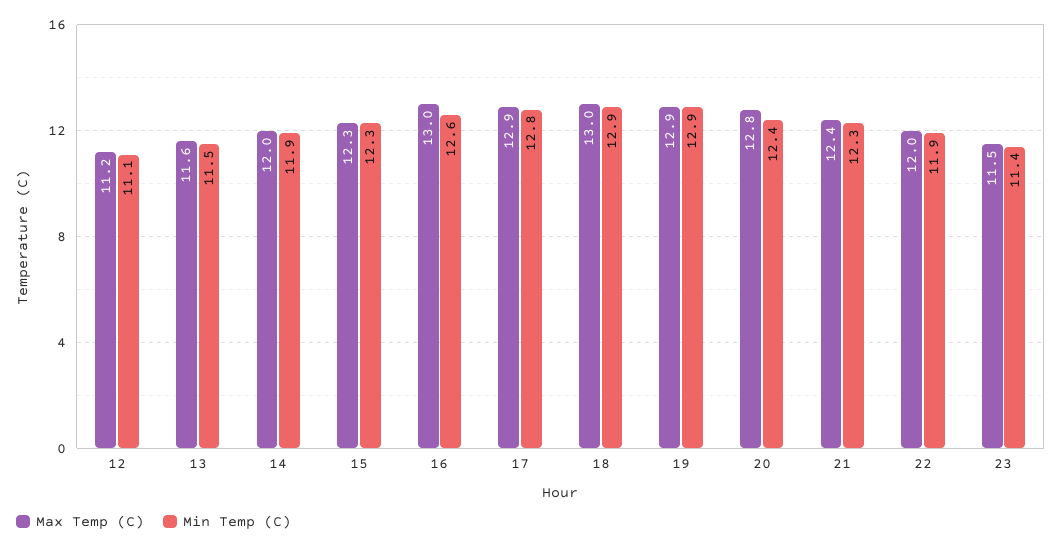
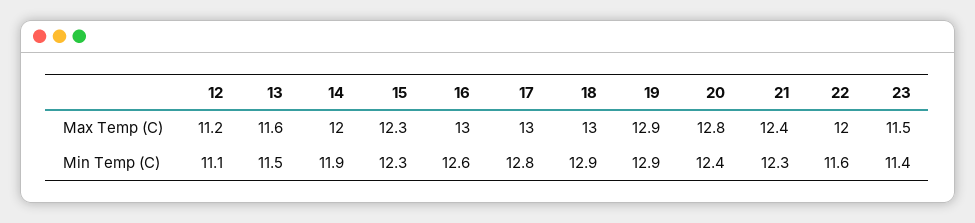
  {
    "Max Temp (C)": {
      "12": 11.2,
      "13": 11.6,
      "14": 12,
      "15": 12.3,
      "16": 13,
-     "17": 12.9,
+     "17": 13,
      "18": 13,
      "19": 12.9,
      "20": 12.8,
      "21": 12.4,
      "22": 12,
      "23": 11.5
    },
    "Min Temp (C)": {
      "12": 11.1,
      "13": 11.5,
      "14": 11.9,
      "15": 12.3,
      "16": 12.6,
      "17": 12.8,
      "18": 12.9,
      "19": 12.9,
      "20": 12.4,
      "21": 12.3,
-     "22": 11.9,
+     "22": 11.6,
      "23": 11.4
    }
  }

